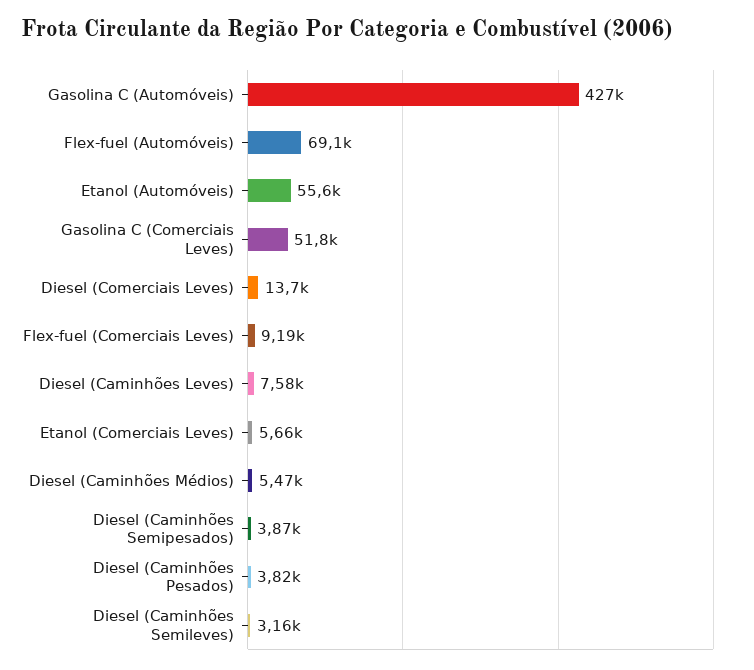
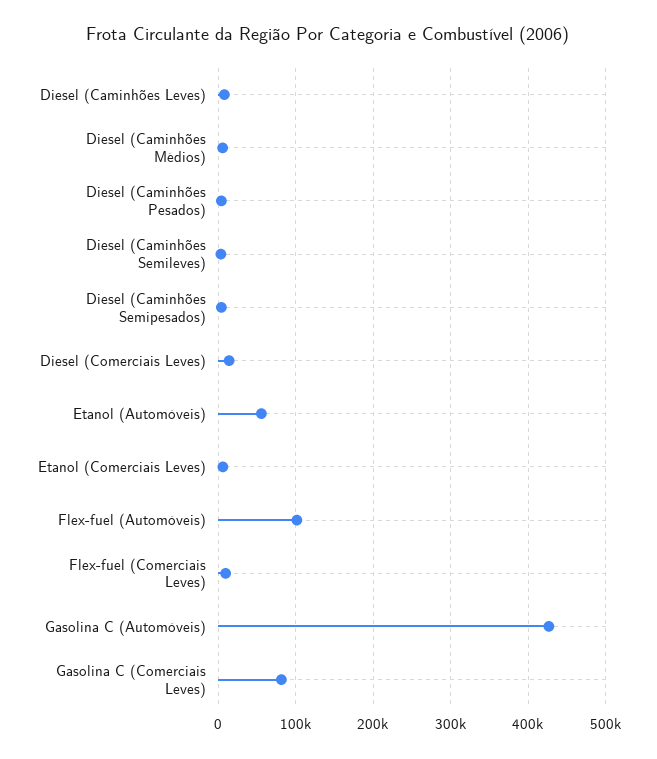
  {
    "Gasolina C (Automóveis)": 427000,
-   "Flex-fuel (Automóveis)": 69100,
+   "Flex-fuel (Automóveis)": 100000,
    "Etanol (Automóveis)": 55600,
-   "Gasolina C (Comerciais Leves)": 51800,
+   "Gasolina C (Comerciais Leves)": 80000,
    "Diesel (Comerciais Leves)": 13700,
    "Flex-fuel (Comerciais Leves)": 9190,
    "Diesel (Caminhões Leves)": 7580,
    "Etanol (Comerciais Leves)": 5660,
    "Diesel (Caminhões Médios)": 5470,
    "Diesel (Caminhões Semipesados)": 3870,
    "Diesel (Caminhões Pesados)": 3820,
    "Diesel (Caminhões Semileves)": 3160
  }

